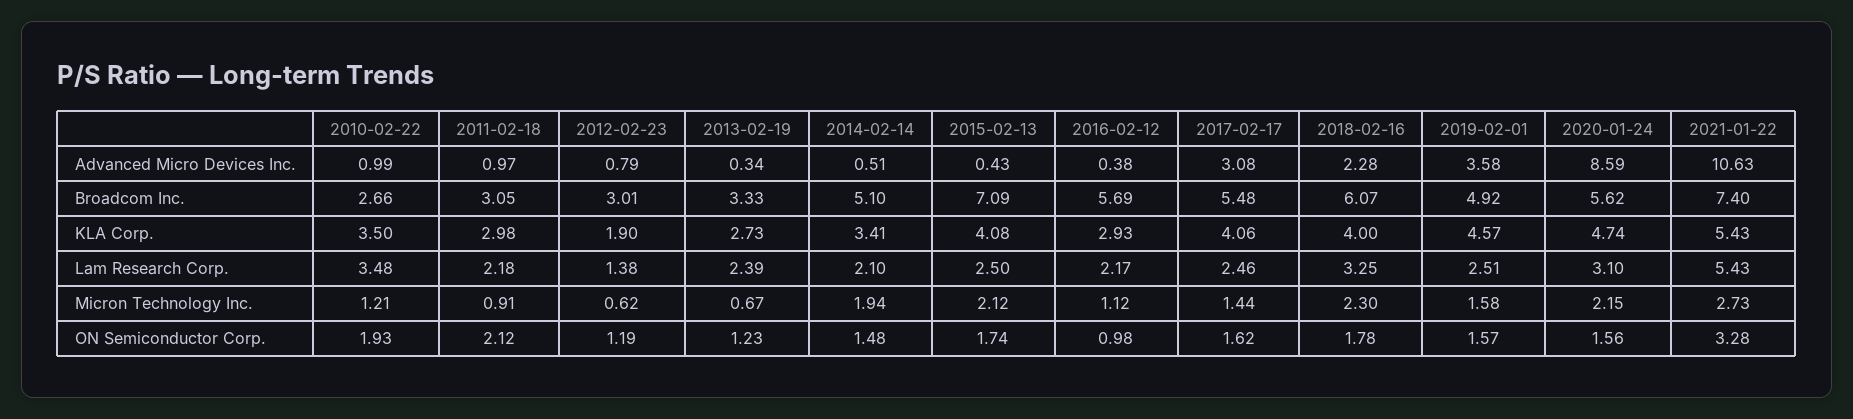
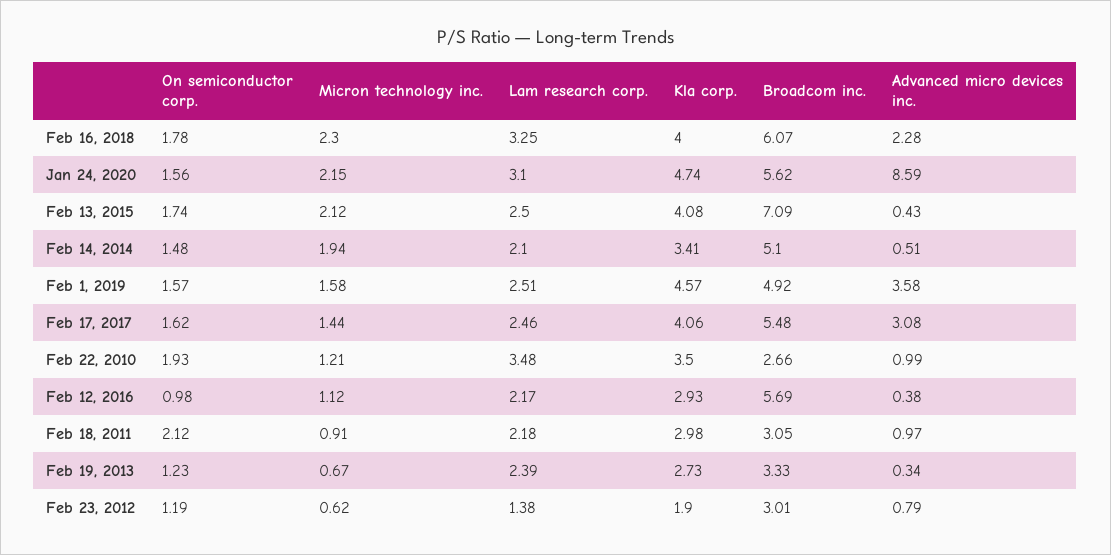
  {
    "2010-02-22": {
      "Advanced Micro Devices Inc.": 0.99,
      "Broadcom Inc.": 2.66,
      "KLA Corp.": 3.5,
      "Lam Research Corp.": 3.48,
      "Micron Technology Inc.": 1.21,
      "ON Semiconductor Corp.": 1.93
    },
    "2011-02-18": {
      "Advanced Micro Devices Inc.": 0.97,
      "Broadcom Inc.": 3.05,
      "KLA Corp.": 2.98,
      "Lam Research Corp.": 2.18,
      "Micron Technology Inc.": 0.91,
      "ON Semiconductor Corp.": 2.12
    },
    "2012-02-23": {
      "Advanced Micro Devices Inc.": 0.79,
      "Broadcom Inc.": 3.01,
      "KLA Corp.": 1.9,
      "Lam Research Corp.": 1.38,
      "Micron Technology Inc.": 0.62,
      "ON Semiconductor Corp.": 1.19
    },
    "2013-02-19": {
      "Advanced Micro Devices Inc.": 0.34,
      "Broadcom Inc.": 3.33,
      "KLA Corp.": 2.73,
      "Lam Research Corp.": 2.39,
      "Micron Technology Inc.": 0.67,
      "ON Semiconductor Corp.": 1.23
    },
    "2014-02-14": {
      "Advanced Micro Devices Inc.": 0.51,
      "Broadcom Inc.": 5.1,
      "KLA Corp.": 3.41,
      "Lam Research Corp.": 2.1,
      "Micron Technology Inc.": 1.94,
      "ON Semiconductor Corp.": 1.48
    },
    "2015-02-13": {
      "Advanced Micro Devices Inc.": 0.43,
      "Broadcom Inc.": 7.09,
      "KLA Corp.": 4.08,
      "Lam Research Corp.": 2.5,
      "Micron Technology Inc.": 2.12,
      "ON Semiconductor Corp.": 1.74
    },
    "2016-02-12": {
      "Advanced Micro Devices Inc.": 0.38,
      "Broadcom Inc.": 5.69,
      "KLA Corp.": 2.93,
      "Lam Research Corp.": 2.17,
      "Micron Technology Inc.": 1.12,
      "ON Semiconductor Corp.": 0.98
    },
    "2017-02-17": {
      "Advanced Micro Devices Inc.": 3.08,
      "Broadcom Inc.": 5.48,
      "KLA Corp.": 4.06,
      "Lam Research Corp.": 2.46,
      "Micron Technology Inc.": 1.44,
      "ON Semiconductor Corp.": 1.62
    },
    "2018-02-16": {
      "Advanced Micro Devices Inc.": 2.28,
      "Broadcom Inc.": 6.07,
      "KLA Corp.": 4,
      "Lam Research Corp.": 3.25,
      "Micron Technology Inc.": 2.3,
      "ON Semiconductor Corp.": 1.78
    },
    "2019-02-01": {
      "Advanced Micro Devices Inc.": 3.58,
      "Broadcom Inc.": 4.92,
      "KLA Corp.": 4.57,
      "Lam Research Corp.": 2.51,
      "Micron Technology Inc.": 1.58,
      "ON Semiconductor Corp.": 1.57
    },
    "2020-01-24": {
      "Advanced Micro Devices Inc.": 8.59,
      "Broadcom Inc.": 5.62,
      "KLA Corp.": 4.74,
      "Lam Research Corp.": 3.1,
      "Micron Technology Inc.": 2.15,
      "ON Semiconductor Corp.": 1.56
-   },
+   }
-   "2021-01-22": {
-     "Advanced Micro Devices Inc.": 10.63,
-     "Broadcom Inc.": 7.4,
-     "KLA Corp.": 5.43,
-     "Lam Research Corp.": 5.43,
-     "Micron Technology Inc.": 2.73,
-     "ON Semiconductor Corp.": 3.28
-   }
  }

